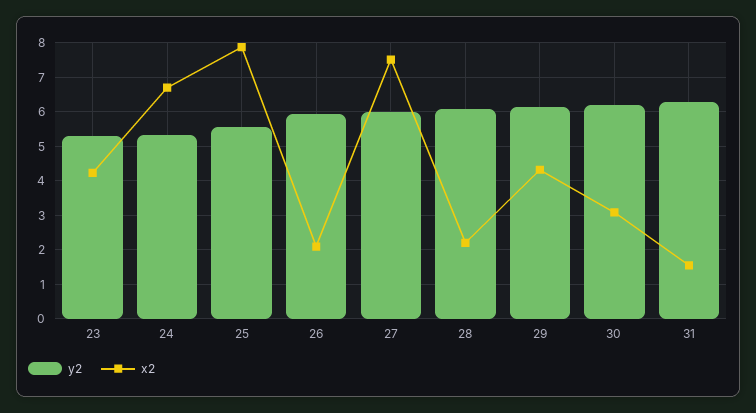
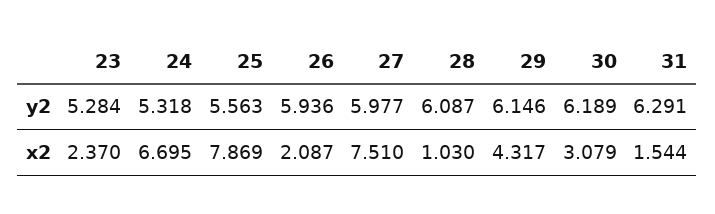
  {
    "y2": {
      "23": 5.284,
      "24": 5.318,
      "25": 5.563,
      "26": 5.936,
      "27": 5.977,
      "28": 6.087,
      "29": 6.146,
      "30": 6.189,
      "31": 6.291
    },
    "x2": {
-     "23": 4.2,
+     "23": 2.37,
      "24": 6.695,
      "25": 7.869,
      "26": 2.087,
      "27": 7.51,
-     "28": 2.2,
+     "28": 1.03,
      "29": 4.317,
      "30": 3.079,
      "31": 1.544
    }
  }

